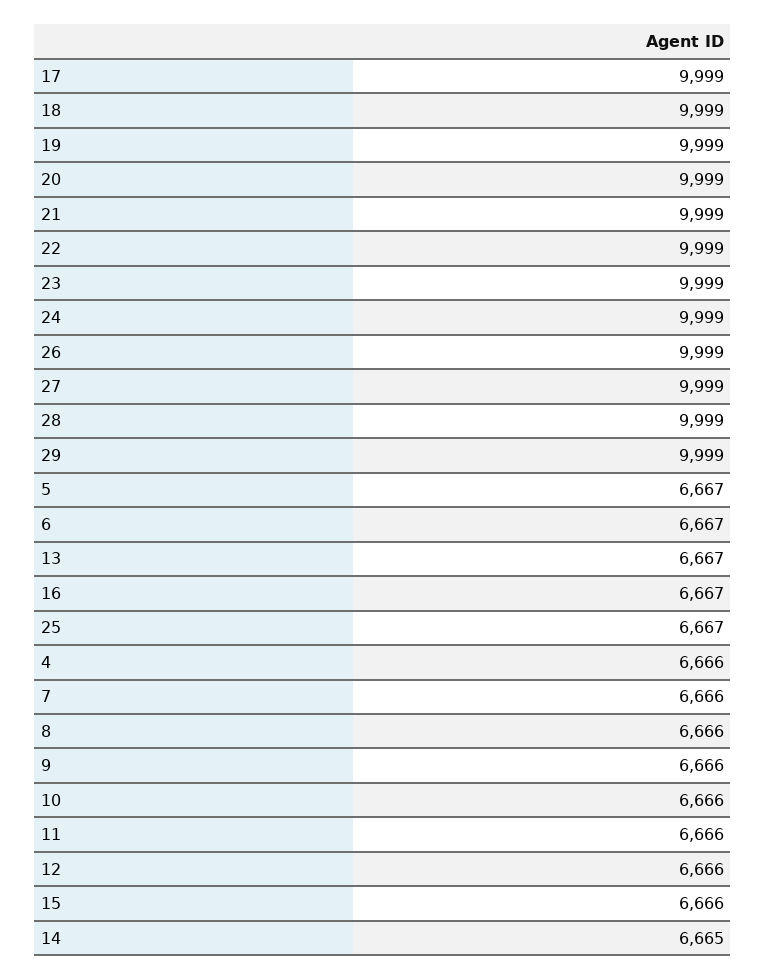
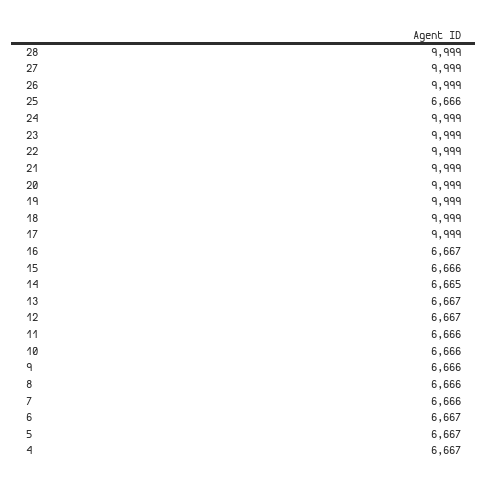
  {
    "17": 9999,
    "18": 9999,
    "19": 9999,
    "20": 9999,
    "21": 9999,
    "22": 9999,
    "23": 9999,
    "24": 9999,
    "26": 9999,
    "27": 9999,
    "28": 9999,
-   "29": 9999,
    "5": 6667,
    "6": 6667,
    "13": 6667,
    "16": 6667,
-   "25": 6667,
+   "25": 6666,
-   "4": 6666,
+   "4": 6667,
    "7": 6666,
    "8": 6666,
    "9": 6666,
    "10": 6666,
    "11": 6666,
-   "12": 6666,
+   "12": 6667,
    "15": 6666,
    "14": 6665
  }

